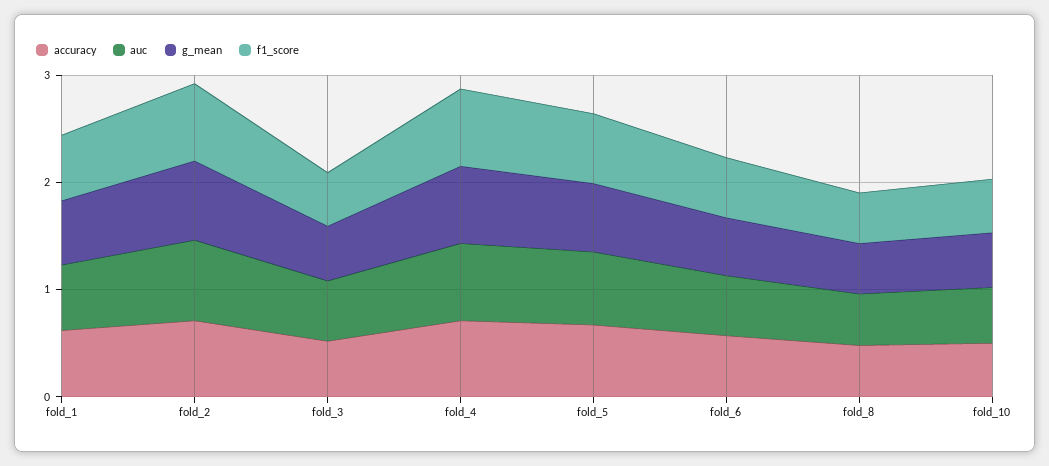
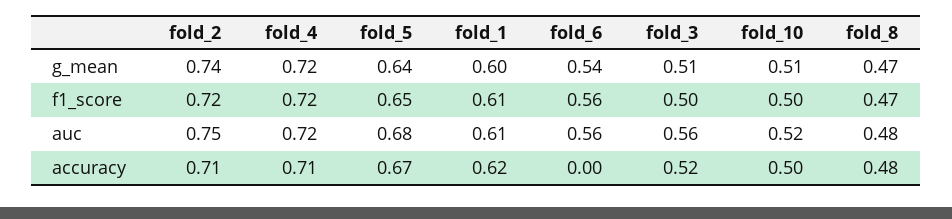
  {
    "accuracy": {
      "fold_1": 0.62,
      "fold_2": 0.71,
      "fold_3": 0.52,
      "fold_4": 0.71,
      "fold_5": 0.67,
-     "fold_6": 0.6,
+     "fold_6": 0,
      "fold_8": 0.48,
      "fold_10": 0.5
    },
    "auc": {
      "fold_1": 0.61,
      "fold_2": 0.75,
      "fold_3": 0.56,
      "fold_4": 0.72,
      "fold_5": 0.68,
      "fold_6": 0.56,
      "fold_8": 0.48,
      "fold_10": 0.52
    },
    "g_mean": {
      "fold_1": 0.6,
      "fold_2": 0.74,
      "fold_3": 0.51,
      "fold_4": 0.72,
      "fold_5": 0.64,
      "fold_6": 0.54,
      "fold_8": 0.47,
      "fold_10": 0.51
    },
    "f1_score": {
      "fold_1": 0.61,
      "fold_2": 0.72,
      "fold_3": 0.5,
      "fold_4": 0.72,
      "fold_5": 0.65,
      "fold_6": 0.56,
      "fold_8": 0.47,
      "fold_10": 0.5
    }
  }

